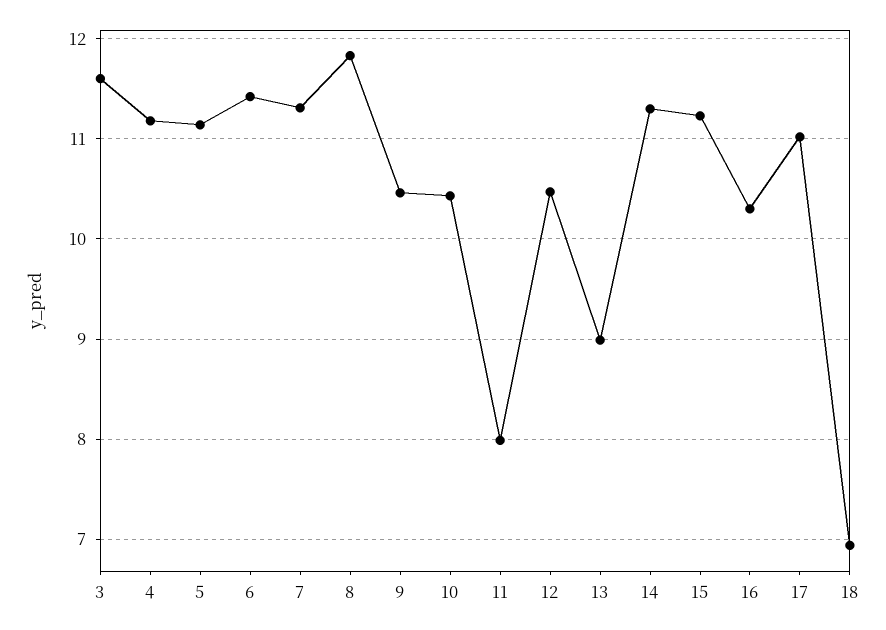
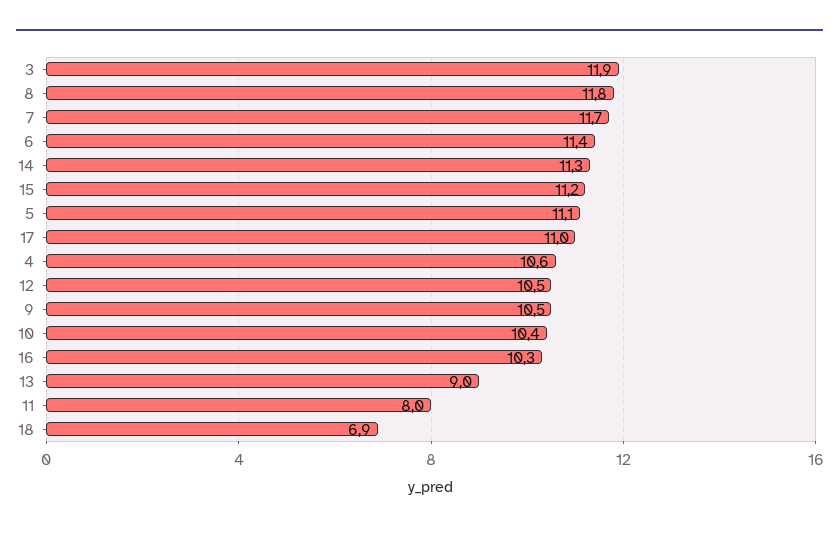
  {
-   "3": 11.6,
+   "3": 11.9,
-   "4": 11.2,
+   "4": 10.6,
    "5": 11.1,
    "6": 11.4,
-   "7": 11.3,
+   "7": 11.7,
    "8": 11.8,
    "9": 10.5,
    "10": 10.4,
    "11": 8,
    "12": 10.5,
    "13": 9,
    "14": 11.3,
    "15": 11.2,
    "16": 10.3,
    "17": 11,
    "18": 6.9
  }

